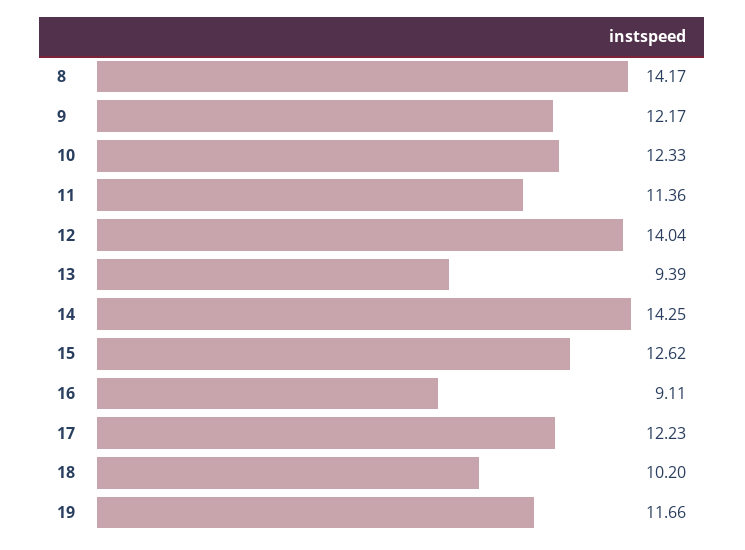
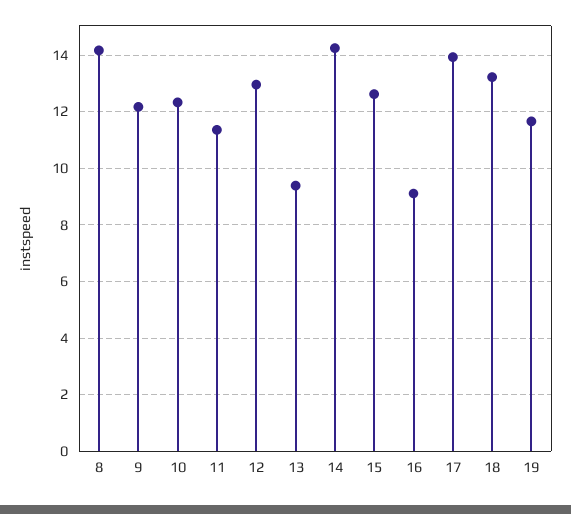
  {
    "8": 14.17,
    "9": 12.17,
    "10": 12.33,
    "11": 11.36,
-   "12": 14.04,
+   "12": 13,
    "13": 9.39,
    "14": 14.25,
    "15": 12.62,
    "16": 9.11,
-   "17": 12.23,
+   "17": 14,
-   "18": 10.2,
+   "18": 13.25,
    "19": 11.66
  }

